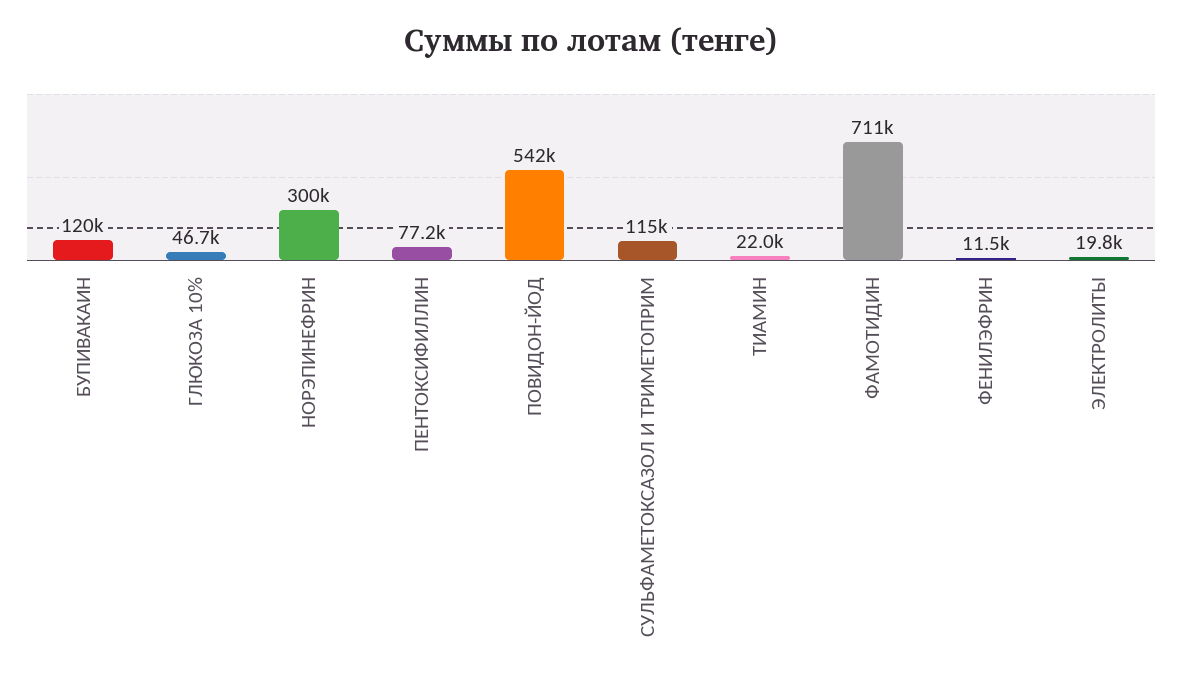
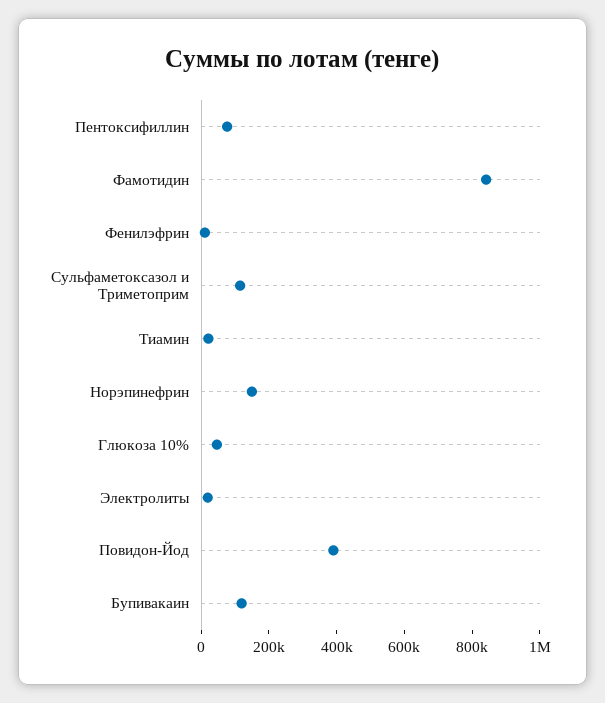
  {
    "БУПИВАКАИН": 120000,
    "ГЛЮКОЗА 10%": 46700,
-   "НОРЭПИНЕФРИН": 300000,
+   "НОРЭПИНЕФРИН": 150000,
    "ПЕНТОКСИФИЛЛИН": 77200,
-   "ПОВИДОН-ЙОД": 542000,
+   "ПОВИДОН-ЙОД": 400000,
    "СУЛЬФАМЕТОКСАЗОЛ И ТРИМЕТОПРИМ": 115000,
    "ТИАМИН": 22000,
-   "ФАМОТИДИН": 711000,
+   "ФАМОТИДИН": 850000,
    "ФЕНИЛЭФРИН": 11500,
    "ЭЛЕКТРОЛИТЫ": 19800
  }

